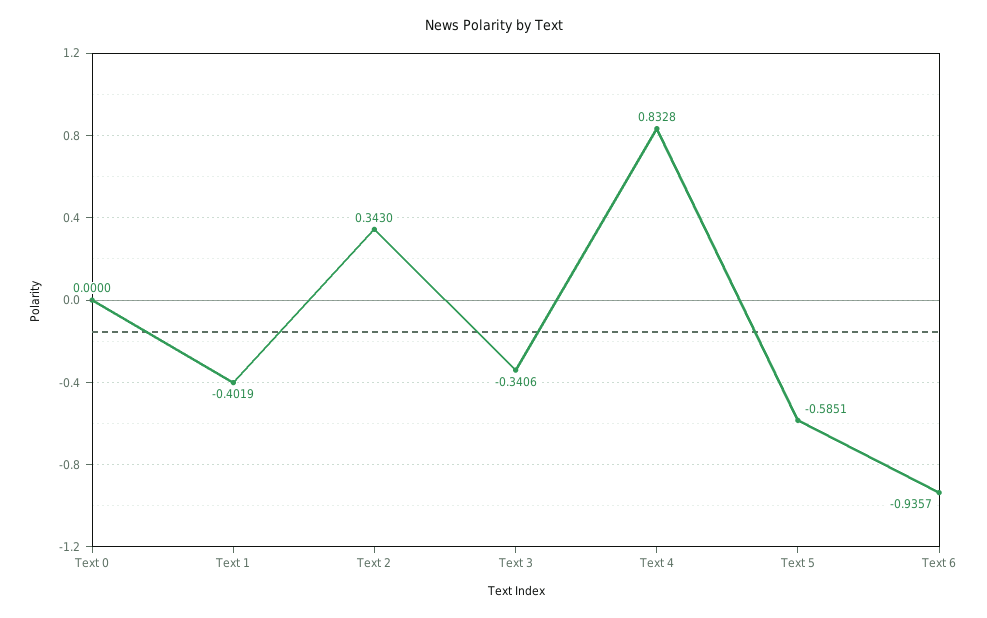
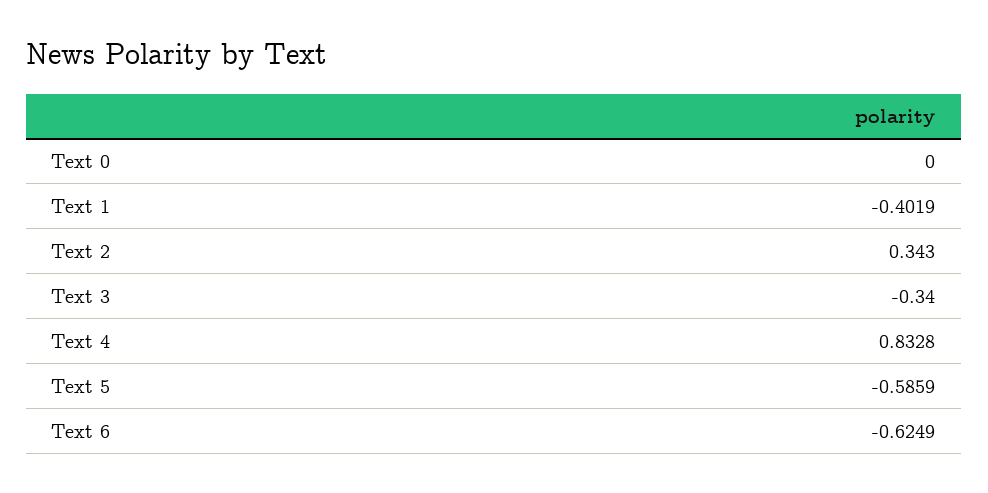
  {
    "Text 0": 0,
    "Text 1": -0.4019,
    "Text 2": 0.343,
-   "Text 3": -0.3406,
+   "Text 3": -0.34,
    "Text 4": 0.8328,
-   "Text 5": -0.5851,
+   "Text 5": -0.5859,
-   "Text 6": -0.9357
+   "Text 6": -0.6249
  }

